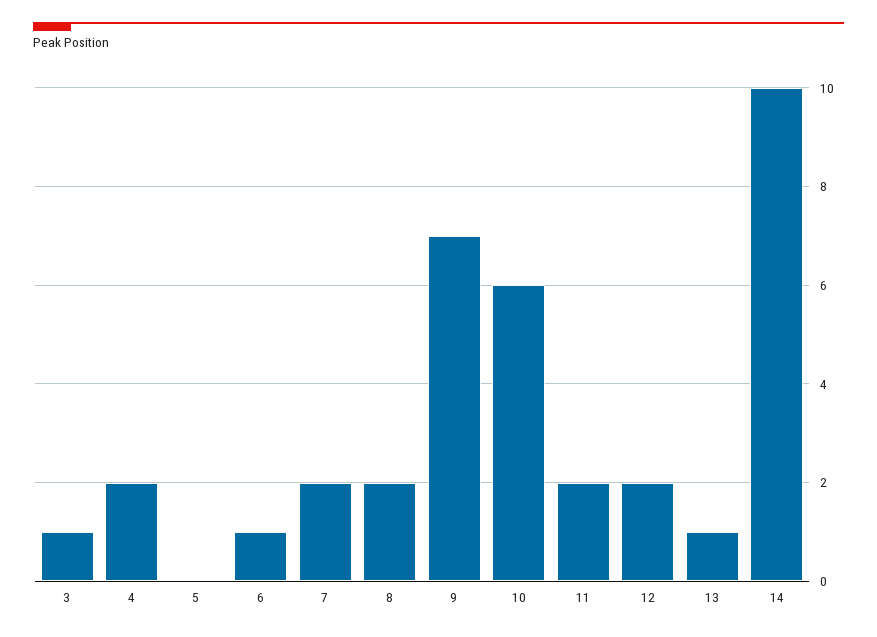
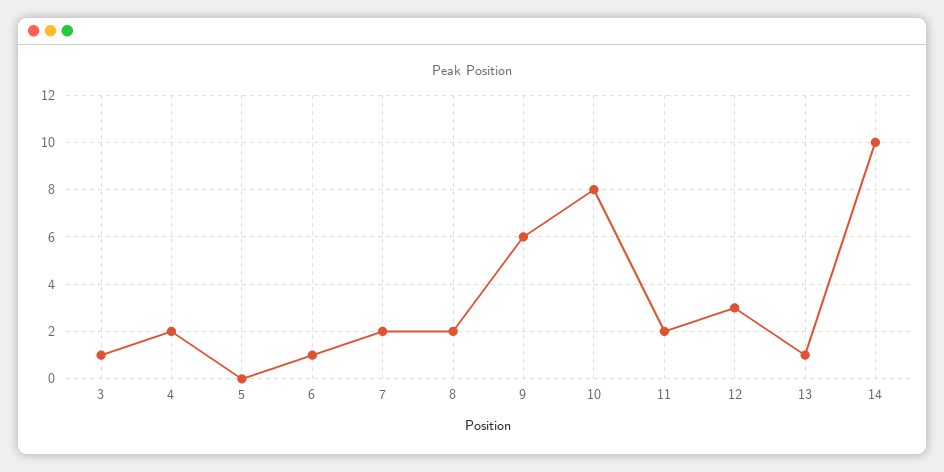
  {
    "3": 1,
    "4": 2,
    "5": 0,
    "6": 1,
    "7": 2,
    "8": 2,
-   "9": 7,
+   "9": 6,
-   "10": 6,
+   "10": 8,
    "11": 2,
-   "12": 2,
+   "12": 3,
    "13": 1,
    "14": 10
  }

